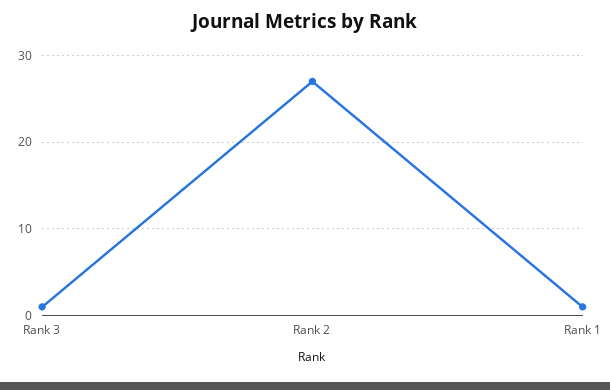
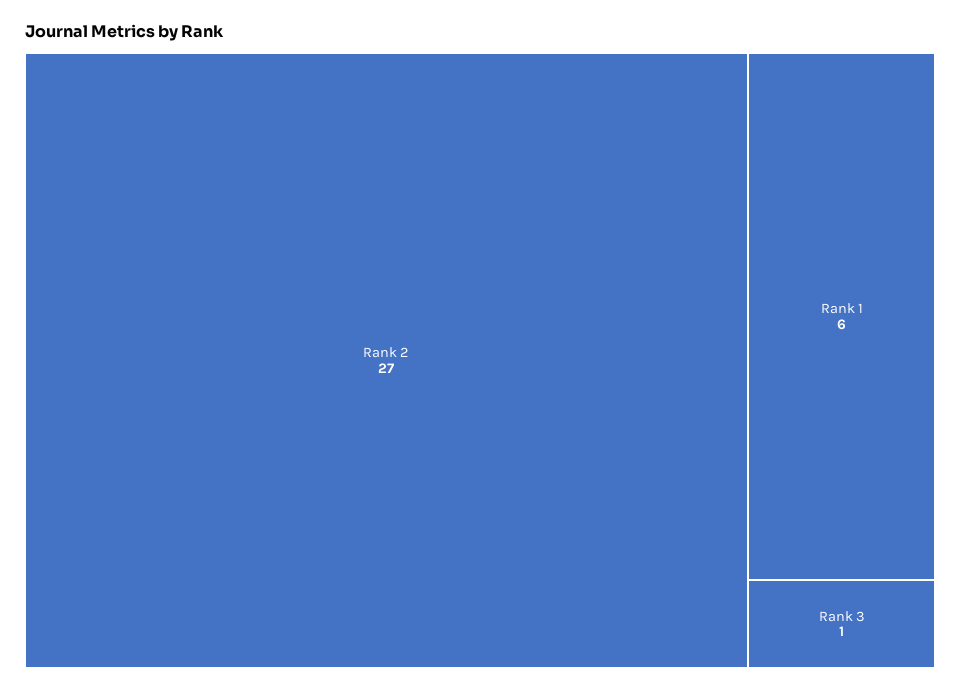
  {
    "Rank 3": 1,
    "Rank 2": 27,
-   "Rank 1": 1
+   "Rank 1": 6
  }

